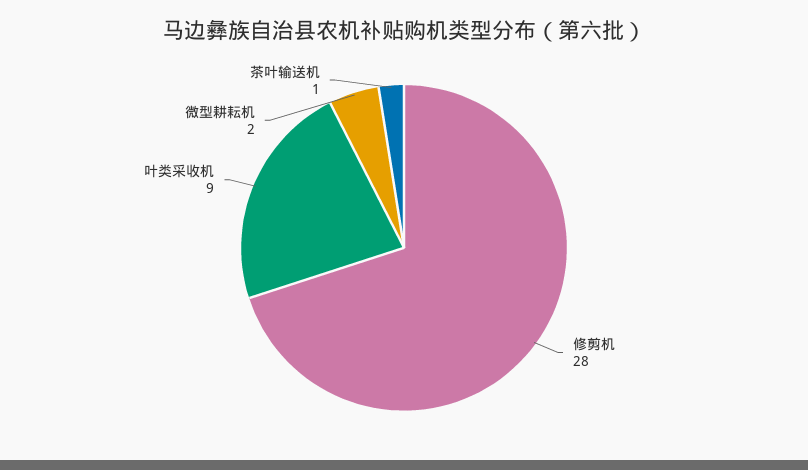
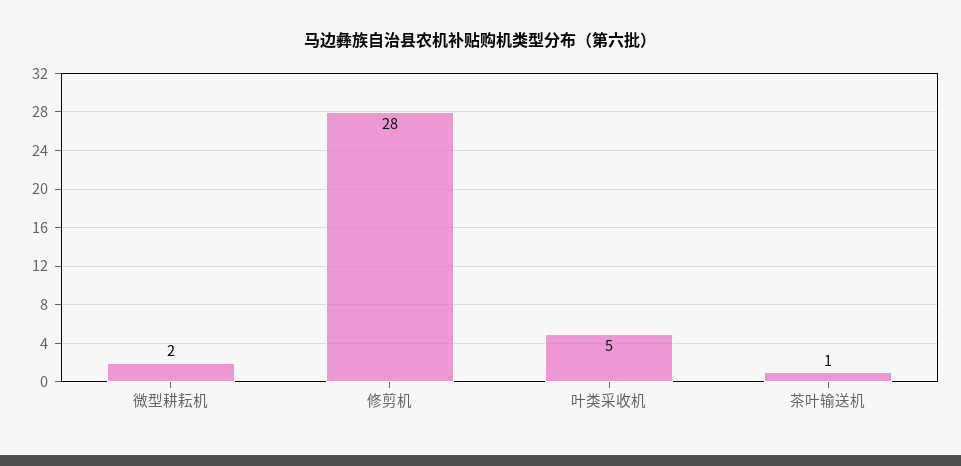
  {
    "修剪机": 28,
-   "叶类采收机": 9,
+   "叶类采收机": 5,
    "微型耕耘机": 2,
    "茶叶输送机": 1
  }

